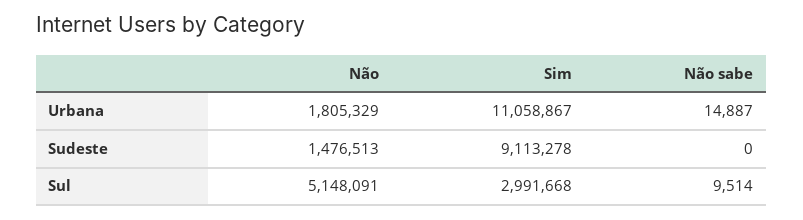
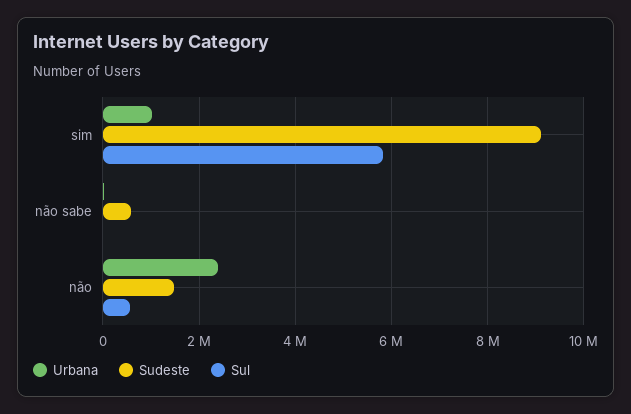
  {
    "Urbana": {
-     "Não": 1805329,
+     "Não": 2400000,
-     "Sim": 11058867,
+     "Sim": 1000000,
      "Não sabe": 14887
    },
    "Sudeste": {
      "Não": 1476513,
      "Sim": 9113278,
-     "Não sabe": 0
+     "Não sabe": 600000
    },
    "Sul": {
-     "Não": 5148091,
+     "Não": 600000,
-     "Sim": 2991668,
+     "Sim": 5800000,
      "Não sabe": 9514
    }
  }

